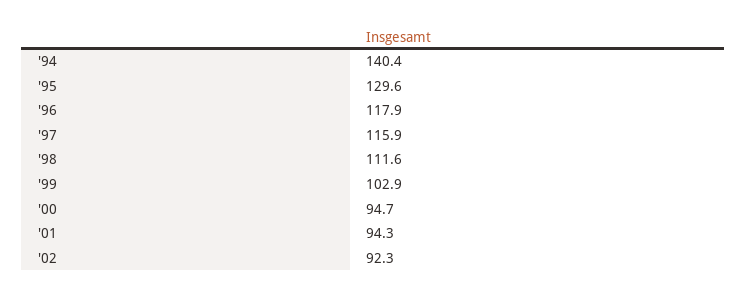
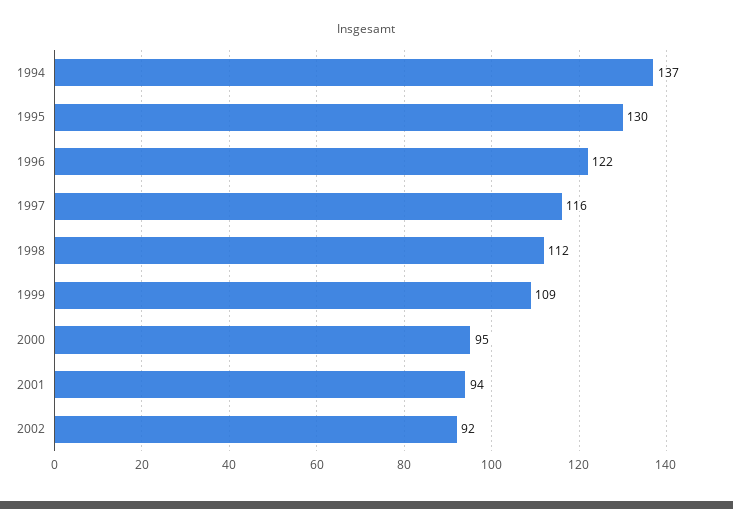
  {
-   "'94": 140.4,
+   "'94": 137,
    "'95": 129.6,
-   "'96": 117.9,
+   "'96": 122,
    "'97": 115.9,
    "'98": 111.6,
-   "'99": 102.9,
+   "'99": 109,
    "'00": 94.7,
    "'01": 94.3,
    "'02": 92.3
  }

